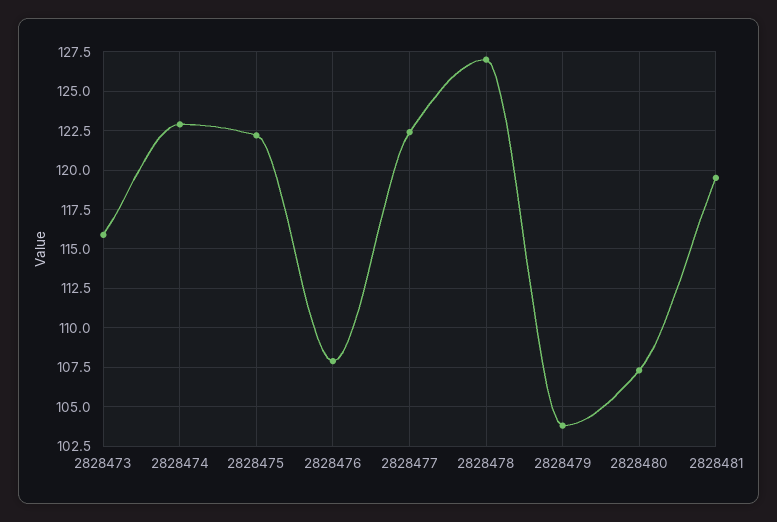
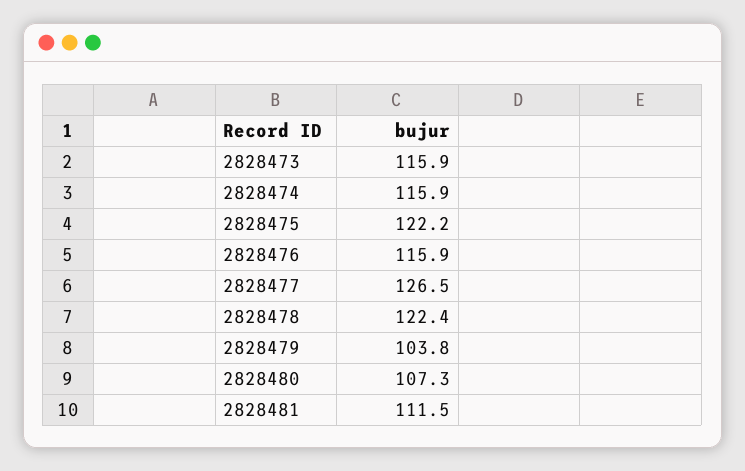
  {
    "2828473": 115.9,
-   "2828474": 123,
+   "2828474": 115.9,
    "2828475": 122.2,
-   "2828476": 108,
+   "2828476": 115.9,
-   "2828477": 122.5,
+   "2828477": 126.5,
-   "2828478": 127,
+   "2828478": 122.4,
    "2828479": 103.8,
    "2828480": 107.3,
-   "2828481": 119.5
+   "2828481": 111.5
  }

